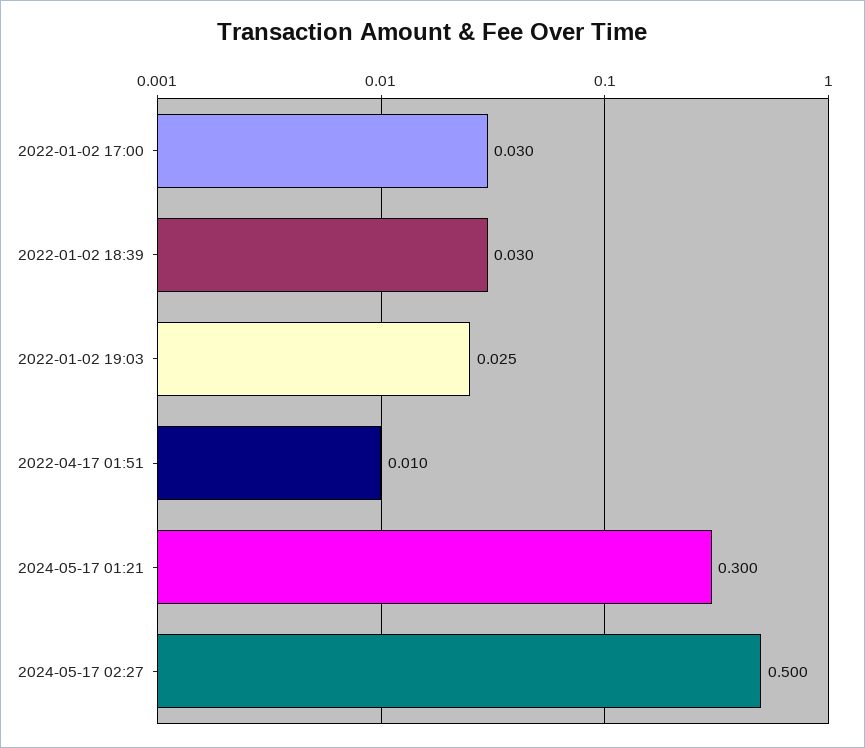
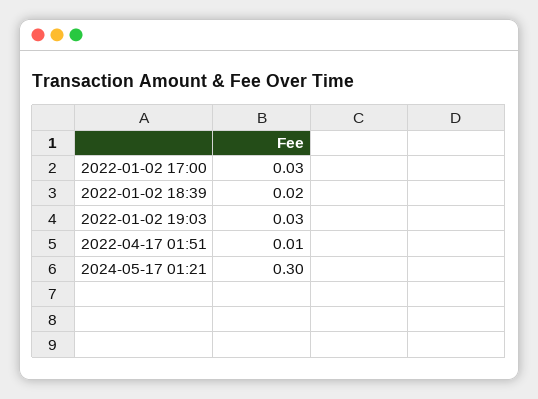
  {
    "2022-01-02 17:00": 0.03,
-   "2022-01-02 18:39": 0.03,
+   "2022-01-02 18:39": 0.02,
-   "2022-01-02 19:03": 0.025,
+   "2022-01-02 19:03": 0.03,
    "2022-04-17 01:51": 0.01,
-   "2024-05-17 01:21": 0.3,
+   "2024-05-17 01:21": 0.3
-   "2024-05-17 02:27": 0.5
  }

